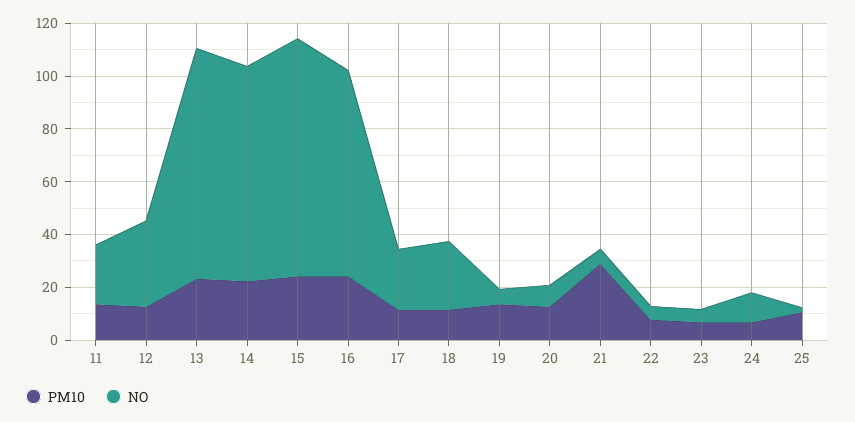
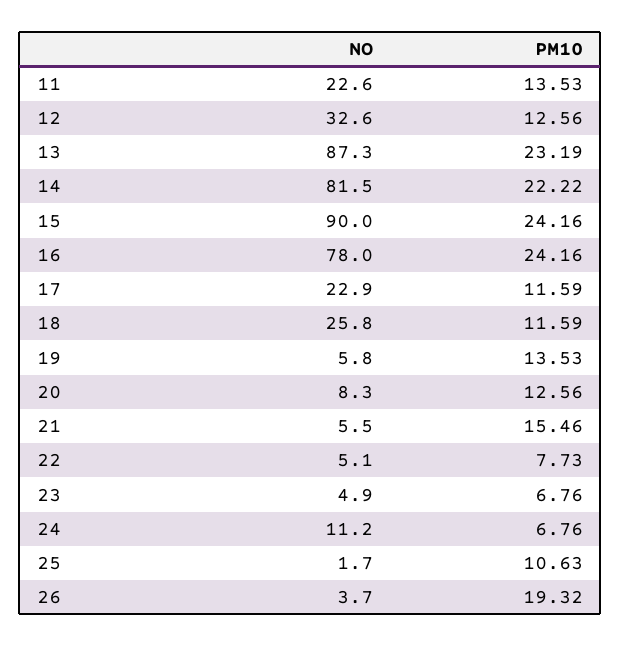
  {
    "PM10": {
      "11": 13.53,
      "12": 12.56,
      "13": 23.19,
      "14": 22.22,
      "15": 24.16,
      "16": 24.16,
      "17": 11.59,
      "18": 11.59,
      "19": 13.53,
      "20": 12.56,
-     "21": 30,
+     "21": 15.46,
      "22": 7.73,
      "23": 6.76,
      "24": 6.76,
-     "25": 10.63
+     "25": 10.63,
+     "26": 19.32
    },
    "NO": {
      "11": 22.6,
      "12": 32.6,
      "13": 87.3,
      "14": 81.5,
      "15": 90,
      "16": 78,
      "17": 22.9,
      "18": 25.8,
      "19": 5.8,
      "20": 8.3,
      "21": 5.5,
      "22": 5.1,
      "23": 4.9,
      "24": 11.2,
-     "25": 1.7
+     "25": 1.7,
+     "26": 3.7
    }
  }

